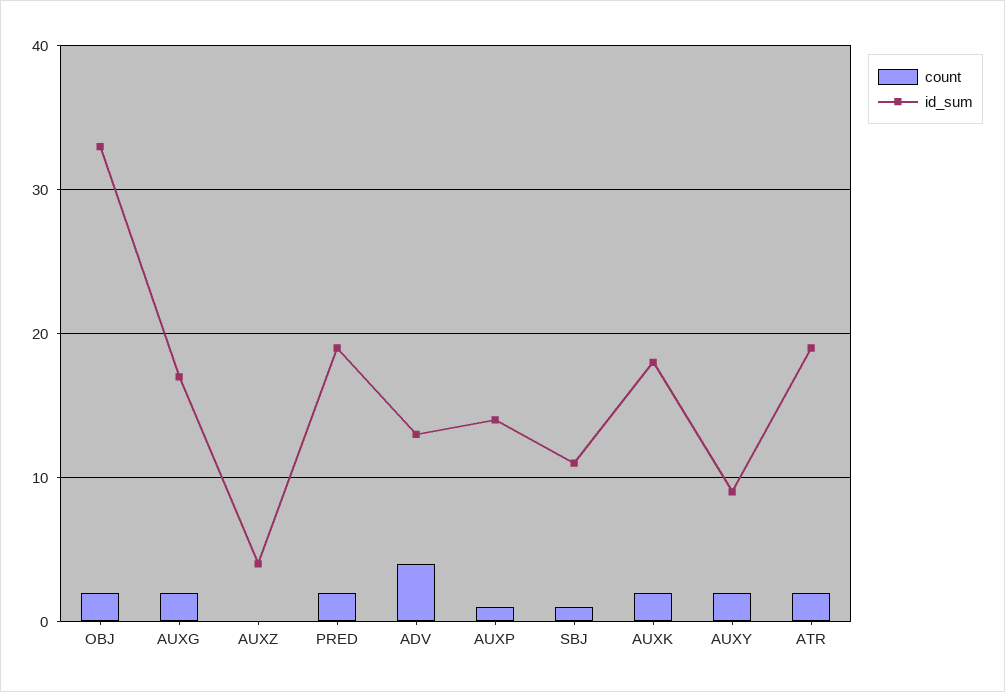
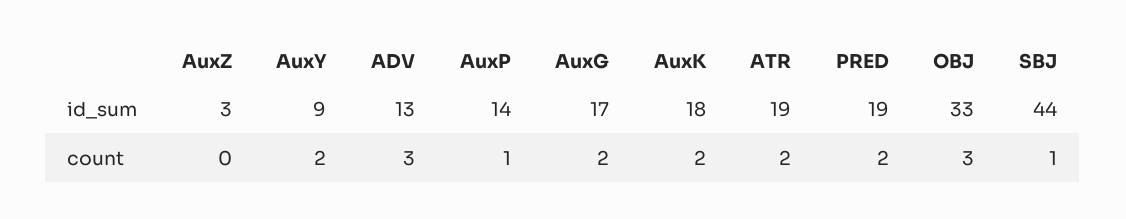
  {
    "count": {
-     "OBJ": 2,
+     "OBJ": 3,
      "AUXG": 2,
      "AUXZ": 0,
      "PRED": 2,
-     "ADV": 4,
+     "ADV": 3,
      "AUXP": 1,
      "SBJ": 1,
      "AUXK": 2,
      "AUXY": 2,
      "ATR": 2
    },
    "id_sum": {
      "OBJ": 33,
      "AUXG": 17,
-     "AUXZ": 4,
+     "AUXZ": 3,
      "PRED": 19,
      "ADV": 13,
      "AUXP": 14,
-     "SBJ": 11,
+     "SBJ": 44,
      "AUXK": 18,
      "AUXY": 9,
      "ATR": 19
    }
  }

